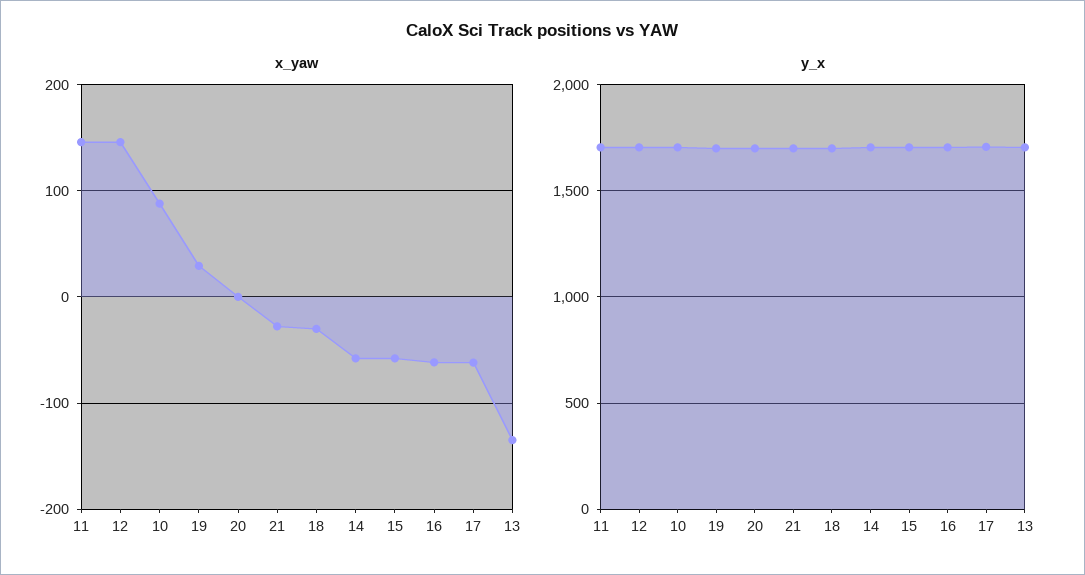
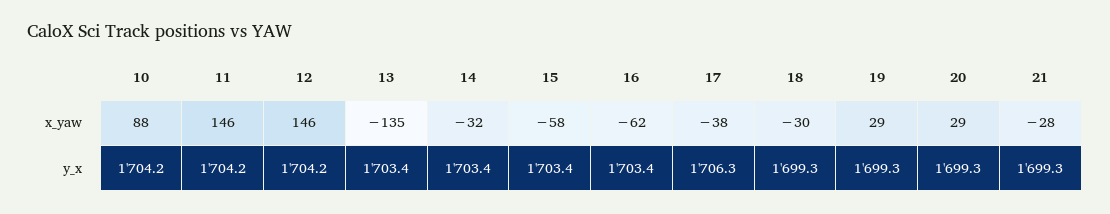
  {
    "x_yaw": {
      "11": 146,
      "12": 146,
      "10": 88,
      "19": 29,
-     "20": 0,
+     "20": 29,
      "21": -28,
      "18": -30,
-     "14": -60,
+     "14": -32,
      "15": -58,
      "16": -62,
-     "17": -60,
+     "17": -38,
      "13": -135
    },
    "y_x": {
      "11": 1704.2,
      "12": 1704.2,
      "10": 1704.2,
      "19": 1699.3,
      "20": 1699.3,
      "21": 1699.3,
      "18": 1699.3,
      "14": 1703.4,
      "15": 1703.4,
      "16": 1703.4,
      "17": 1706.3,
      "13": 1703.4
    }
  }

